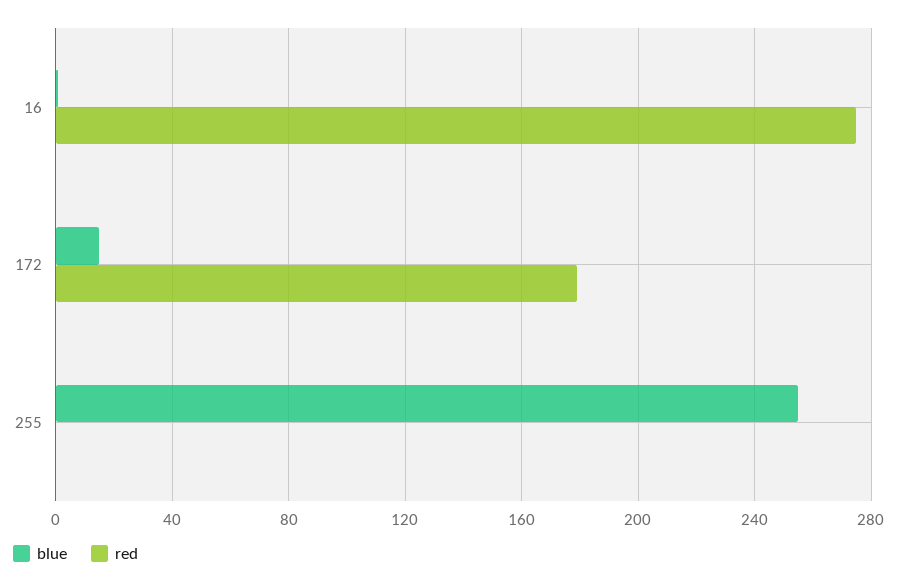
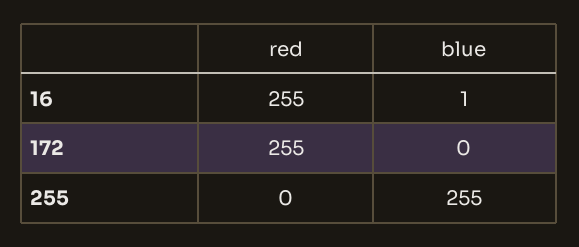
  {
    "blue": {
      "16": 1,
-     "172": 15,
+     "172": 0,
      "255": 255
    },
    "red": {
-     "16": 275,
+     "16": 255,
-     "172": 180,
+     "172": 255,
      "255": 0
    }
  }

